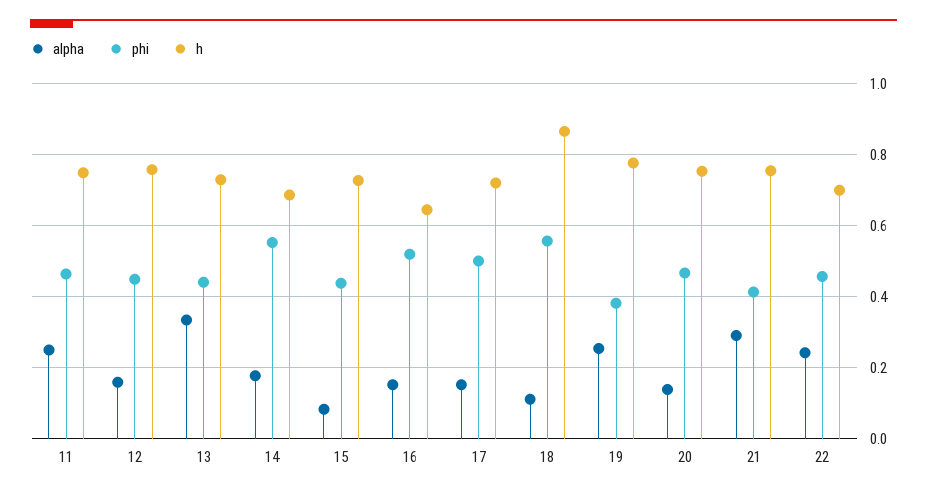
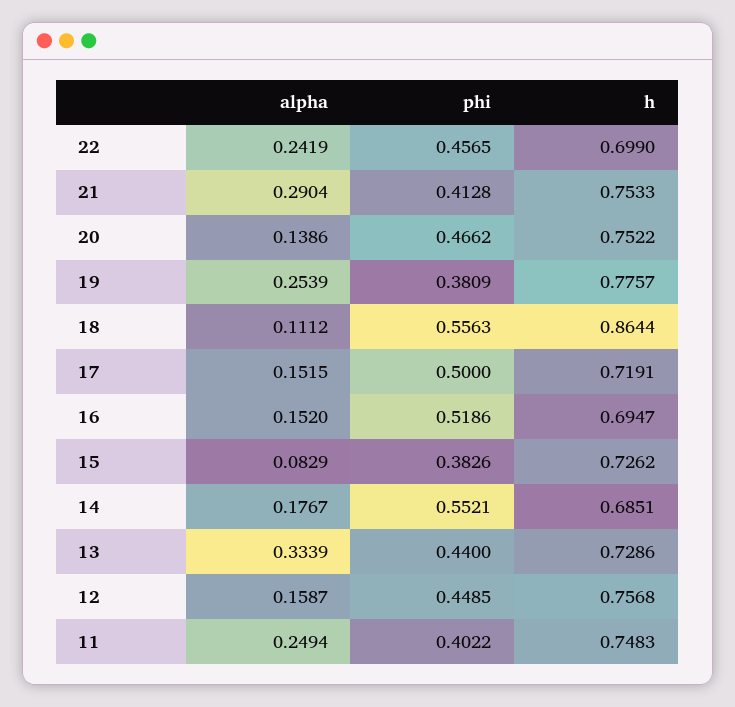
  {
    "alpha": {
      "11": 0.2494,
      "12": 0.1587,
      "13": 0.3339,
      "14": 0.1767,
      "15": 0.0829,
      "16": 0.152,
      "17": 0.1515,
      "18": 0.1112,
      "19": 0.2539,
      "20": 0.1386,
      "21": 0.2904,
      "22": 0.2419
    },
    "phi": {
-     "11": 0.46,
+     "11": 0.4022,
      "12": 0.4485,
      "13": 0.44,
      "14": 0.5521,
-     "15": 0.44,
+     "15": 0.3826,
      "16": 0.5186,
      "17": 0.5,
      "18": 0.5563,
      "19": 0.3809,
      "20": 0.4662,
      "21": 0.4128,
      "22": 0.4565
    },
    "h": {
      "11": 0.7483,
      "12": 0.7568,
      "13": 0.7286,
      "14": 0.6851,
      "15": 0.7262,
-     "16": 0.64,
+     "16": 0.6947,
      "17": 0.7191,
      "18": 0.8644,
      "19": 0.7757,
      "20": 0.7522,
      "21": 0.7533,
      "22": 0.699
    }
  }

